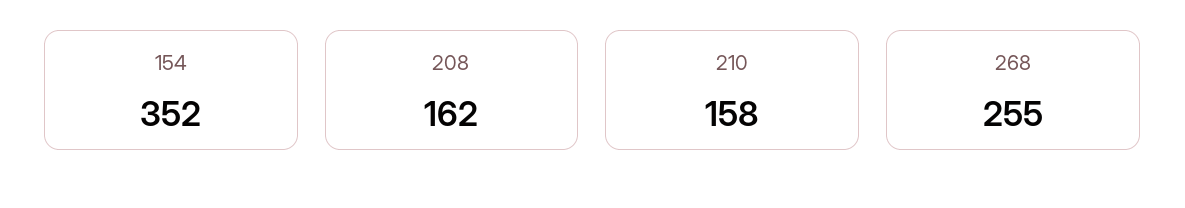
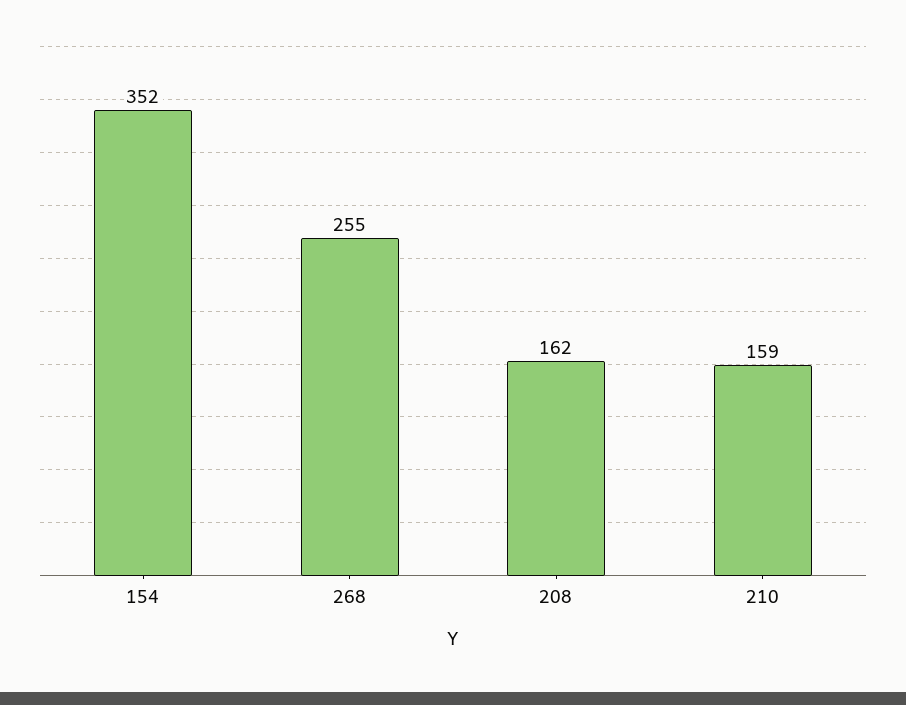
  {
    "154": 352,
    "208": 162,
-   "210": 158,
+   "210": 159,
    "268": 255
  }

